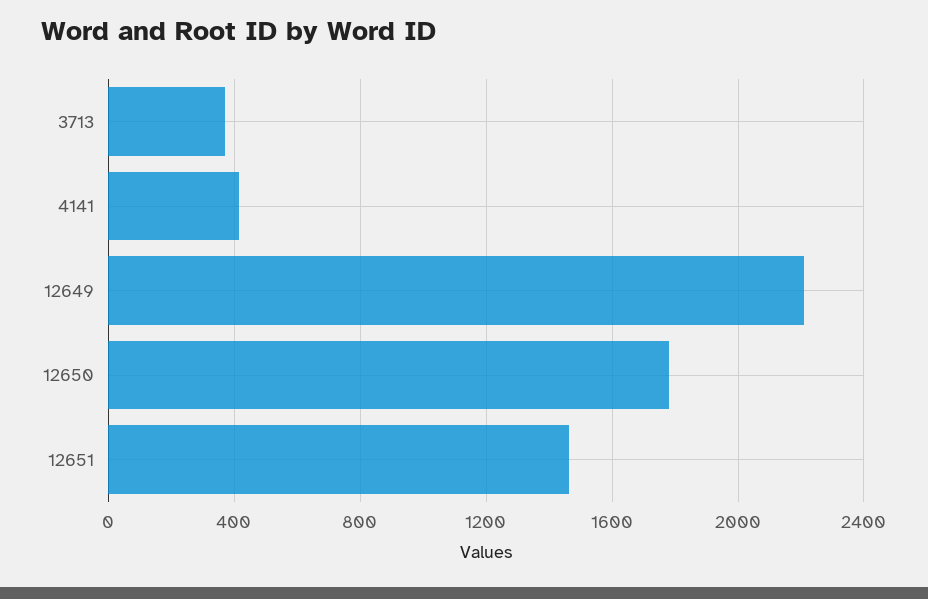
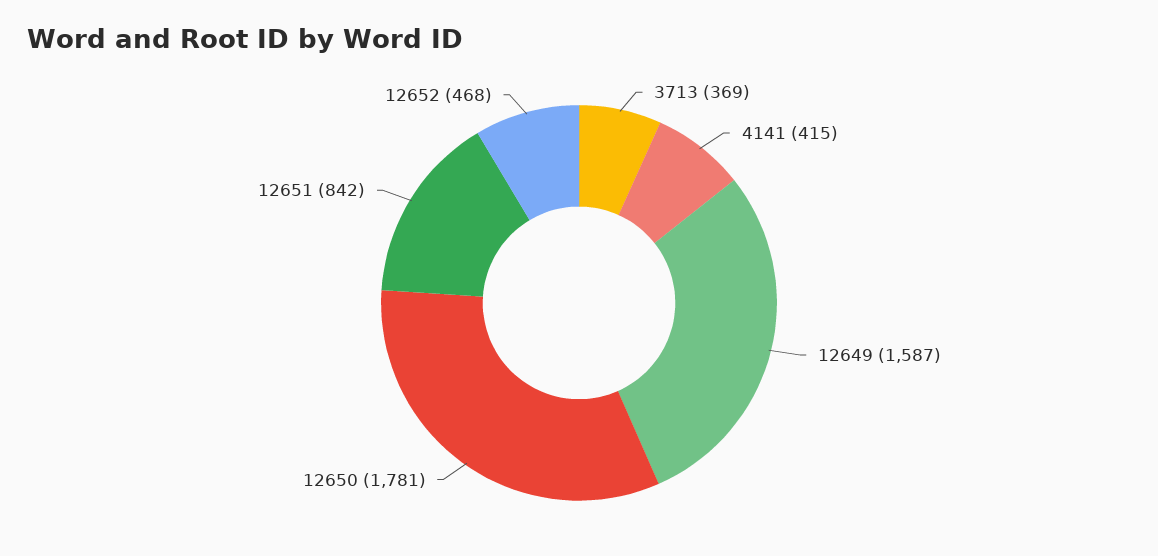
  {
    "3713": 369,
    "4141": 415,
-   "12649": 2200,
+   "12649": 1587,
    "12650": 1781,
-   "12651": 1450
+   "12651": 842,
+   "12652": 468
  }

